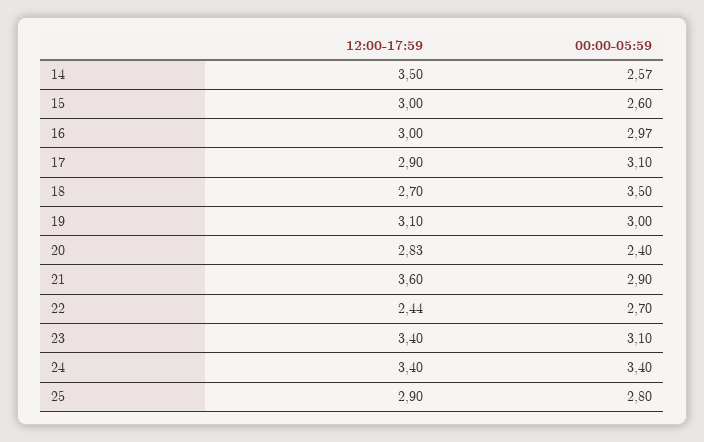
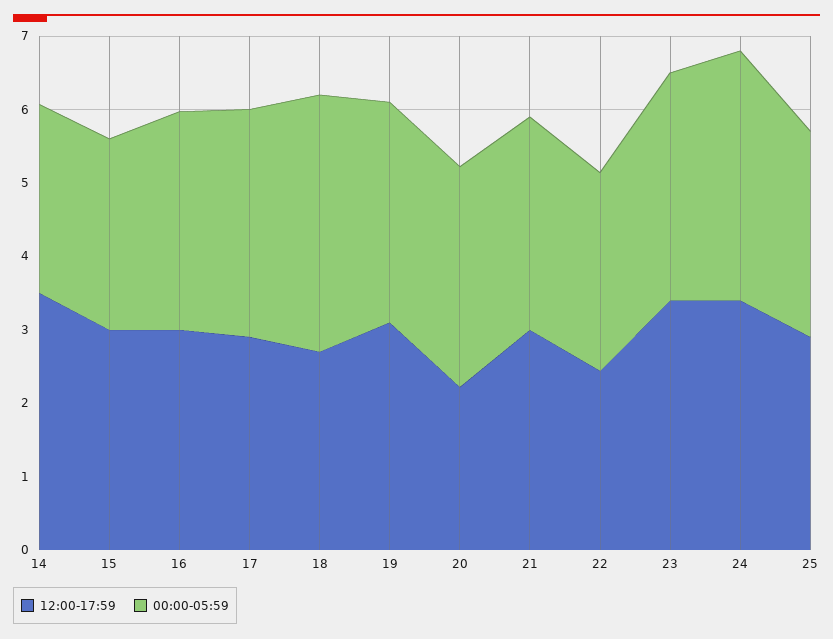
  {
    "12:00-17:59": {
      "14": 3.5,
      "15": 3,
      "16": 3,
      "17": 2.9,
      "18": 2.7,
      "19": 3.1,
-     "20": 2.83,
+     "20": 2.2,
-     "21": 3.6,
+     "21": 3,
      "22": 2.44,
      "23": 3.4,
      "24": 3.4,
      "25": 2.9
    },
    "00:00-05:59": {
      "14": 2.57,
      "15": 2.6,
      "16": 2.97,
      "17": 3.1,
      "18": 3.5,
      "19": 3,
-     "20": 2.4,
+     "20": 3,
      "21": 2.9,
      "22": 2.7,
      "23": 3.1,
      "24": 3.4,
      "25": 2.8
    }
  }

